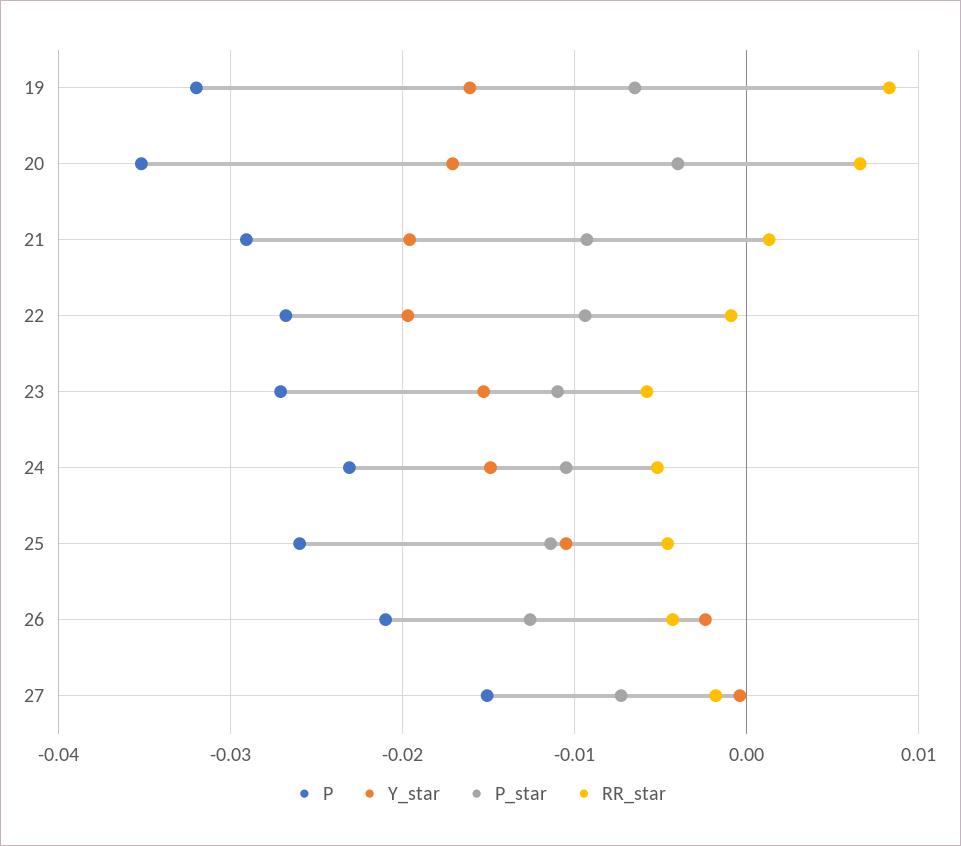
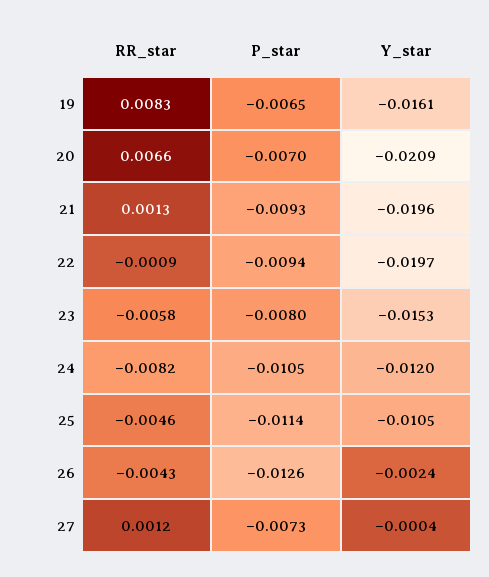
  {
-   "P": {
-     "19": -0.032,
-     "20": -0.035,
-     "21": -0.029,
-     "22": -0.027,
-     "23": -0.027,
-     "24": -0.023,
-     "25": -0.026,
-     "26": -0.021,
-     "27": -0.015
-   },
    "Y_star": {
      "19": -0.0161,
-     "20": -0.017,
+     "20": -0.0209,
      "21": -0.0196,
      "22": -0.0197,
      "23": -0.0153,
-     "24": -0.015,
+     "24": -0.012,
      "25": -0.0105,
      "26": -0.0024,
      "27": -0.0004
    },
    "P_star": {
      "19": -0.0065,
-     "20": -0.004,
+     "20": -0.007,
      "21": -0.0093,
      "22": -0.0094,
-     "23": -0.011,
+     "23": -0.008,
      "24": -0.0105,
      "25": -0.0114,
      "26": -0.0126,
      "27": -0.0073
    },
    "RR_star": {
      "19": 0.0083,
      "20": 0.0066,
      "21": 0.0013,
      "22": -0.0009,
      "23": -0.0058,
-     "24": -0.005,
+     "24": -0.0082,
      "25": -0.0046,
      "26": -0.0043,
-     "27": -0.002
+     "27": 0.0012
    }
  }

